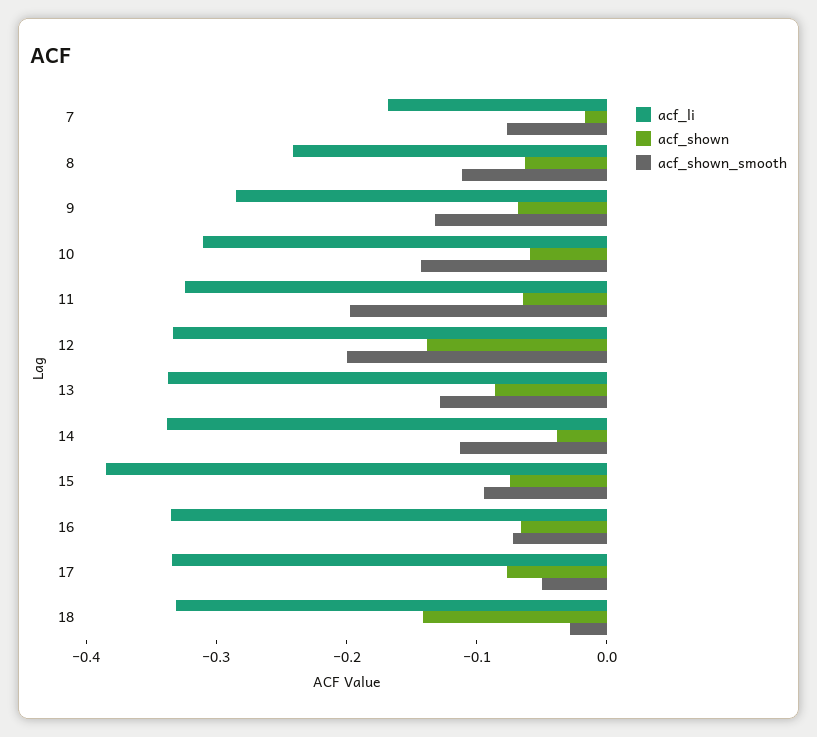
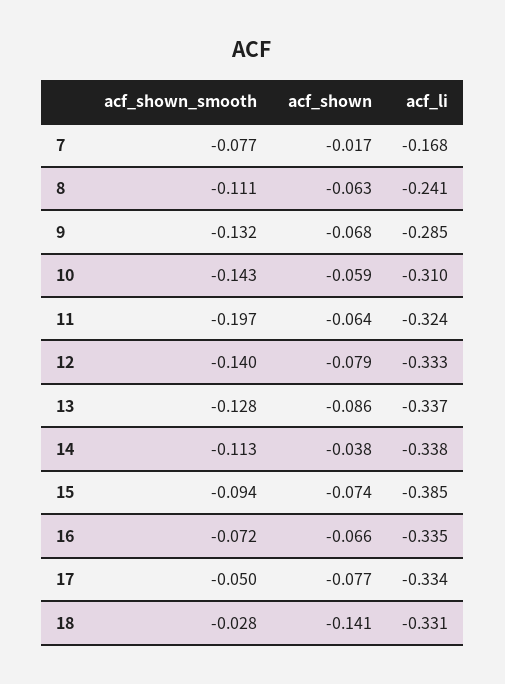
  {
    "acf_li": {
      "7": -0.168,
      "8": -0.241,
      "9": -0.285,
      "10": -0.31,
      "11": -0.324,
      "12": -0.333,
      "13": -0.337,
      "14": -0.338,
      "15": -0.385,
      "16": -0.335,
      "17": -0.334,
      "18": -0.331
    },
    "acf_shown": {
      "7": -0.017,
      "8": -0.063,
      "9": -0.068,
      "10": -0.059,
      "11": -0.064,
-     "12": -0.14,
+     "12": -0.079,
      "13": -0.086,
      "14": -0.038,
      "15": -0.074,
      "16": -0.066,
      "17": -0.077,
      "18": -0.141
    },
    "acf_shown_smooth": {
      "7": -0.077,
      "8": -0.111,
      "9": -0.132,
      "10": -0.143,
      "11": -0.197,
-     "12": -0.2,
+     "12": -0.14,
      "13": -0.128,
      "14": -0.113,
      "15": -0.094,
      "16": -0.072,
      "17": -0.05,
      "18": -0.028
    }
  }

